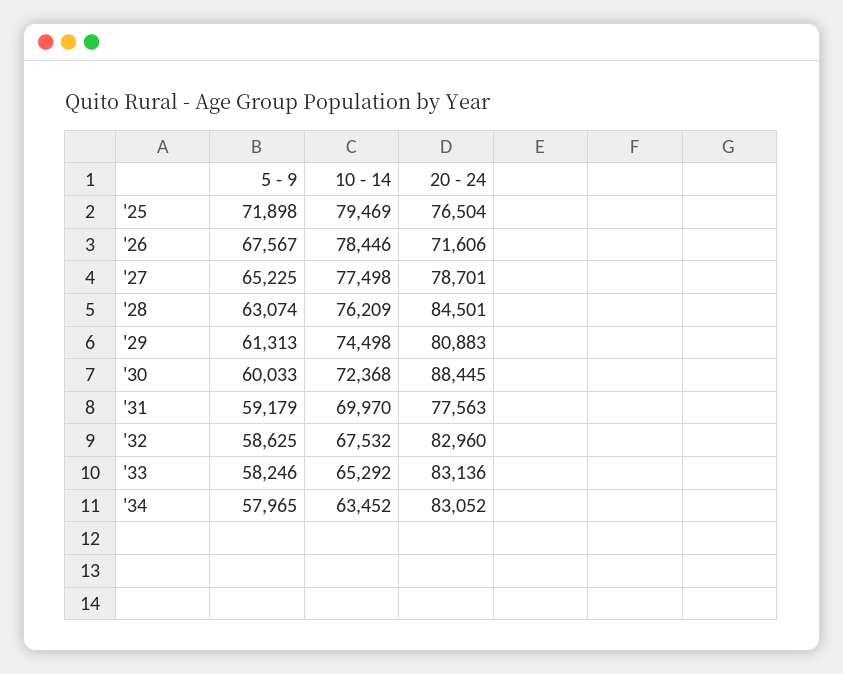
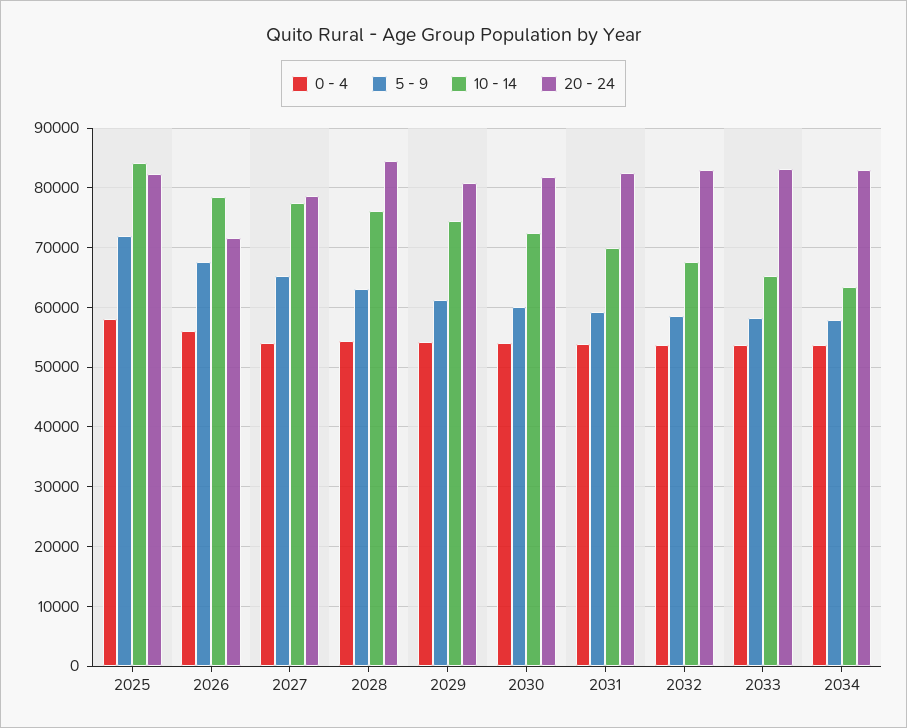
  {
    "5 - 9": {
      "'25": 71898,
      "'26": 67567,
      "'27": 65225,
      "'28": 63074,
      "'29": 61313,
      "'30": 60033,
      "'31": 59179,
      "'32": 58625,
      "'33": 58246,
      "'34": 57965
    },
    "10 - 14": {
-     "'25": 79469,
+     "'25": 84000,
      "'26": 78446,
      "'27": 77498,
      "'28": 76209,
      "'29": 74498,
      "'30": 72368,
      "'31": 69970,
      "'32": 67532,
      "'33": 65292,
      "'34": 63452
    },
    "20 - 24": {
-     "'25": 76504,
+     "'25": 82000,
      "'26": 71606,
      "'27": 78701,
      "'28": 84501,
      "'29": 80883,
-     "'30": 88445,
+     "'30": 82000,
-     "'31": 77563,
+     "'31": 82000,
      "'32": 82960,
      "'33": 83136,
      "'34": 83052
-   }
+   },
+   "0 - 4": {
+     "'25": 58000,
+     "'26": 56000,
+     "'27": 54000,
+     "'28": 54000,
+     "'29": 54000,
+     "'30": 54000,
+     "'31": 54000,
+     "'32": 54000,
+     "'33": 54000,
+     "'34": 54000
+   }
  }

